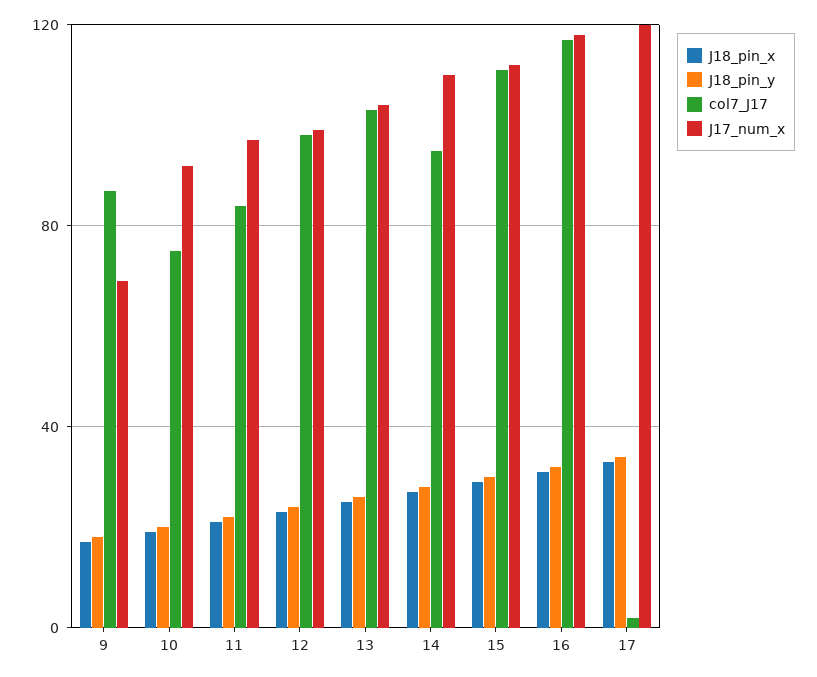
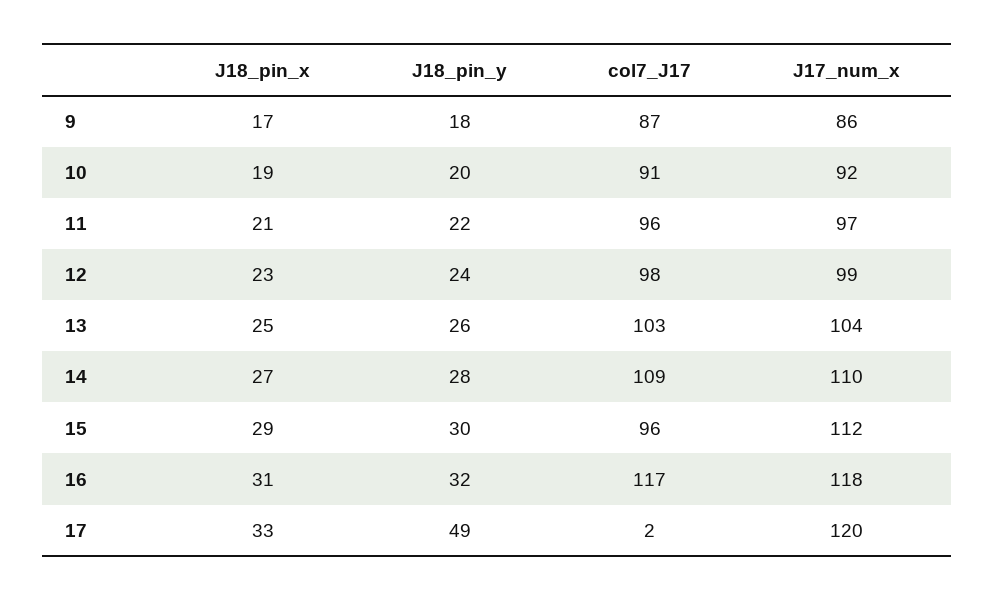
  {
    "J18_pin_x": {
      "9": 17,
      "10": 19,
      "11": 21,
      "12": 23,
      "13": 25,
      "14": 27,
      "15": 29,
      "16": 31,
      "17": 33
    },
    "J18_pin_y": {
      "9": 18,
      "10": 20,
      "11": 22,
      "12": 24,
      "13": 26,
      "14": 28,
      "15": 30,
      "16": 32,
-     "17": 35
+     "17": 49
    },
    "col7_J17": {
      "9": 87,
-     "10": 75,
+     "10": 91,
-     "11": 85,
+     "11": 96,
      "12": 98,
      "13": 103,
-     "14": 95,
+     "14": 109,
-     "15": 110,
+     "15": 96,
      "16": 117,
      "17": 2
    },
    "J17_num_x": {
-     "9": 70,
+     "9": 86,
      "10": 92,
      "11": 97,
      "12": 99,
      "13": 104,
      "14": 110,
      "15": 112,
      "16": 118,
      "17": 120
    }
  }

